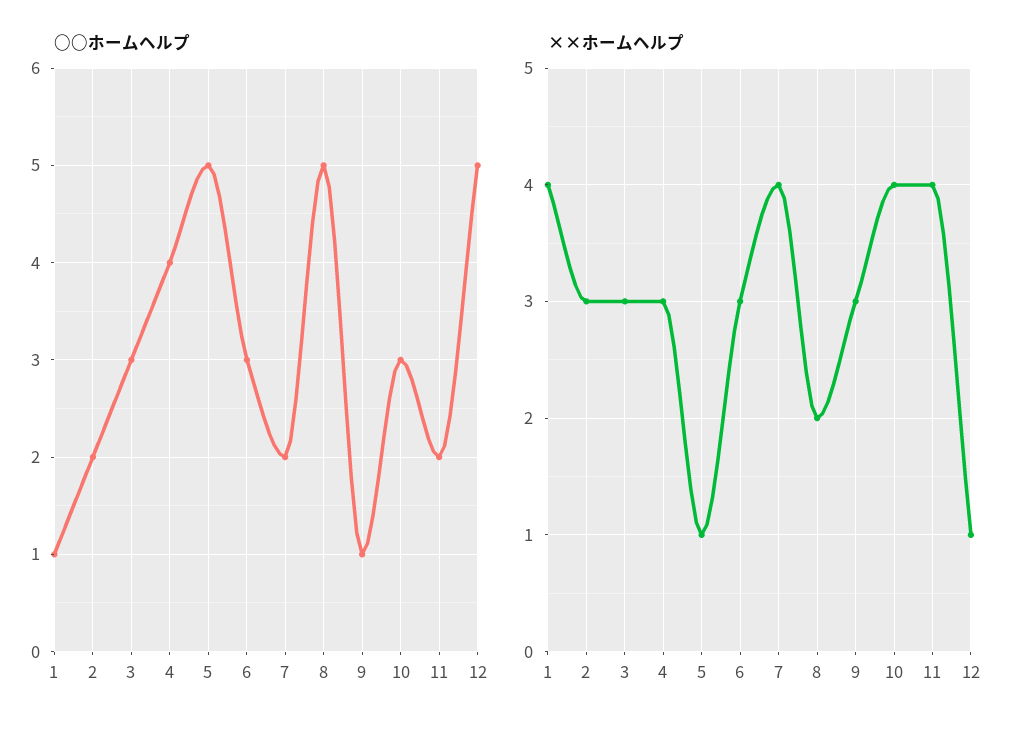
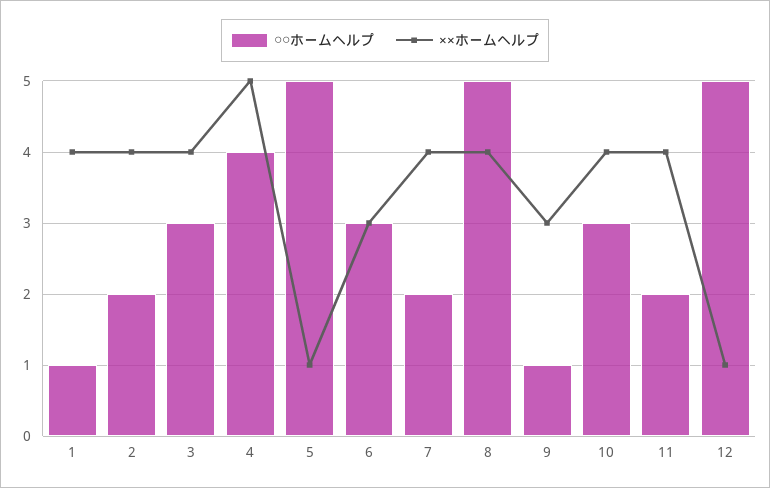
  {
    "○○ホームヘルプ": {
      "1": 1,
      "2": 2,
      "3": 3,
      "4": 4,
      "5": 5,
      "6": 3,
      "7": 2,
      "8": 5,
      "9": 1,
      "10": 3,
      "11": 2,
      "12": 5
    },
    "××ホームヘルプ": {
      "1": 4,
-     "2": 3,
+     "2": 4,
-     "3": 3,
+     "3": 4,
-     "4": 3,
+     "4": 5,
      "5": 1,
      "6": 3,
      "7": 4,
-     "8": 2,
+     "8": 4,
      "9": 3,
      "10": 4,
      "11": 4,
      "12": 1
    }
  }

